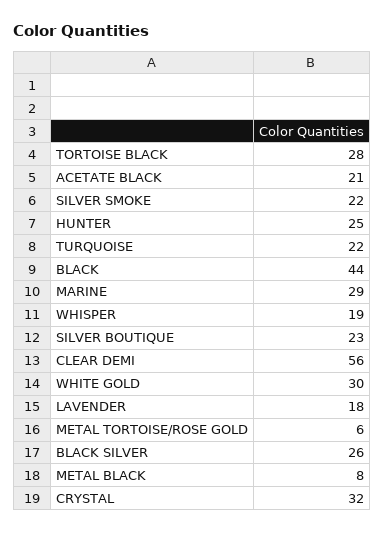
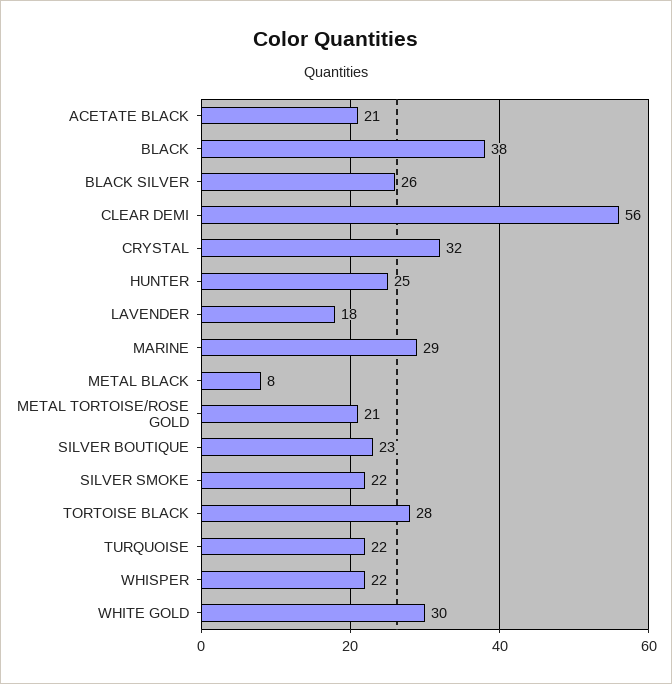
  {
    "TORTOISE BLACK": 28,
    "ACETATE BLACK": 21,
    "SILVER SMOKE": 22,
    "HUNTER": 25,
    "TURQUOISE": 22,
-   "BLACK": 44,
+   "BLACK": 38,
    "MARINE": 29,
-   "WHISPER": 19,
+   "WHISPER": 22,
    "SILVER BOUTIQUE": 23,
    "CLEAR DEMI": 56,
    "WHITE GOLD": 30,
    "LAVENDER": 18,
-   "METAL TORTOISE/ROSE GOLD": 6,
+   "METAL TORTOISE/ROSE GOLD": 21,
    "BLACK SILVER": 26,
    "METAL BLACK": 8,
    "CRYSTAL": 32
  }

